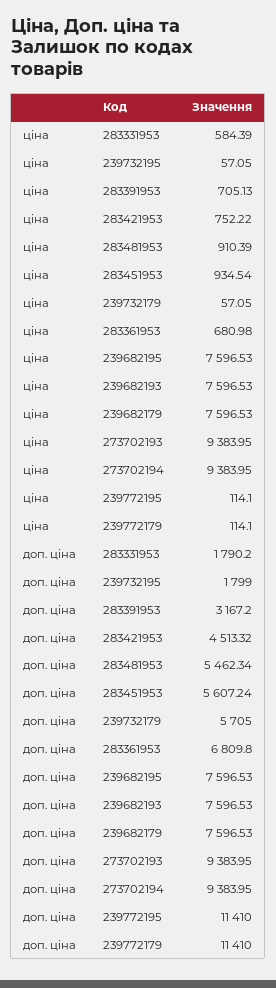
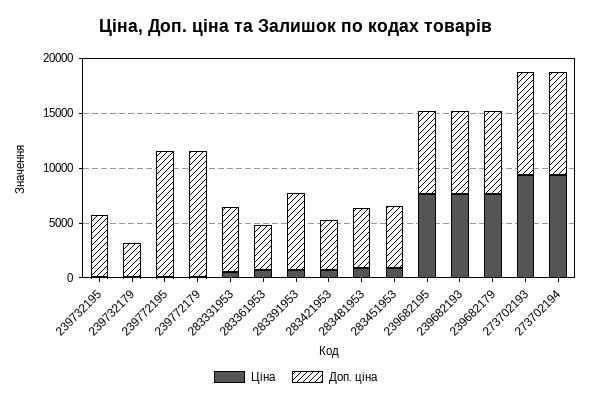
  {
    "ціна": {
      "283331953": 584.39,
      "239732195": 57.05,
      "283391953": 705.13,
      "283421953": 752.22,
      "283481953": 910.39,
      "283451953": 934.54,
      "239732179": 57.05,
      "283361953": 680.98,
      "239682195": 7596.53,
      "239682193": 7596.53,
      "239682179": 7596.53,
      "273702193": 9383.95,
      "273702194": 9383.95,
      "239772195": 114.1,
      "239772179": 114.1
    },
    "доп. ціна": {
-     "283331953": 1790.2,
+     "283331953": 6000,
-     "239732195": 1799,
+     "239732195": 6000,
-     "283391953": 3167.2,
+     "283391953": 7000,
      "283421953": 4513.32,
      "283481953": 5462.34,
      "283451953": 5607.24,
-     "239732179": 5705,
+     "239732179": 3000,
-     "283361953": 6809.8,
+     "283361953": 4000,
      "239682195": 7596.53,
      "239682193": 7596.53,
      "239682179": 7596.53,
      "273702193": 9383.95,
      "273702194": 9383.95,
      "239772195": 11410,
      "239772179": 11410
    }
  }

